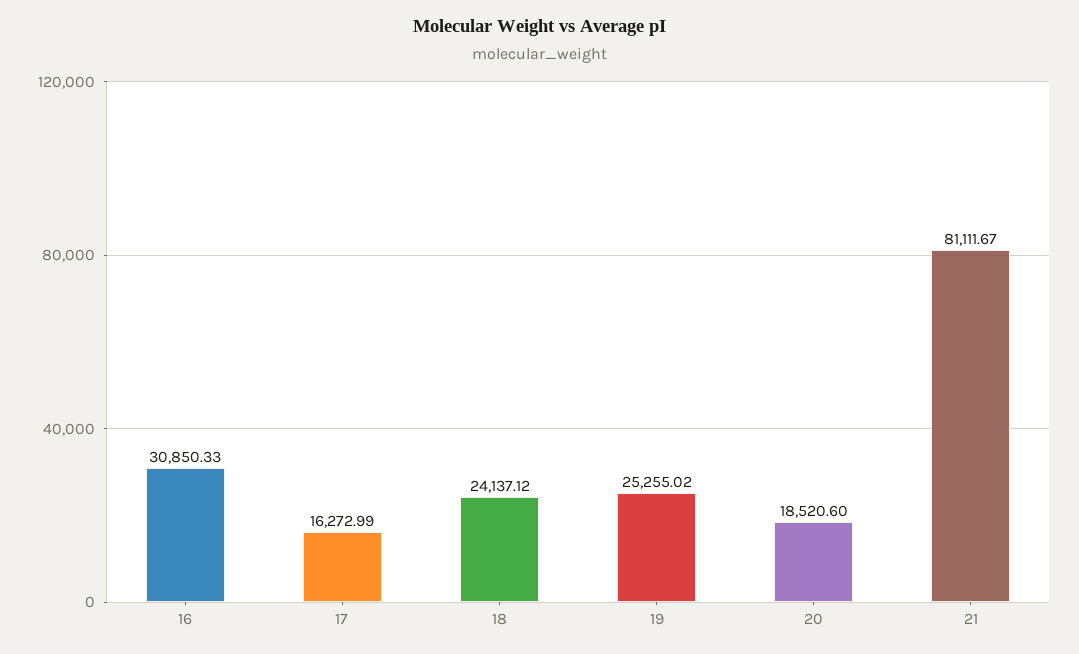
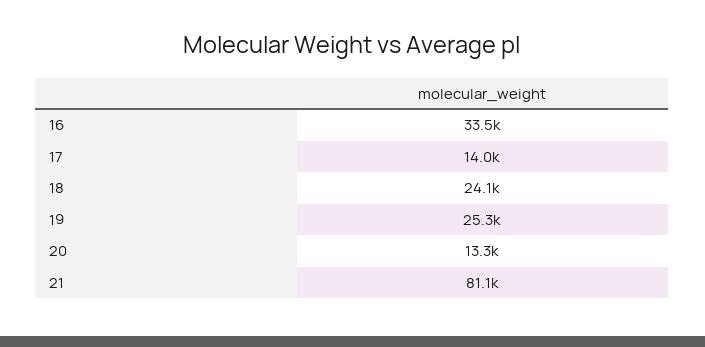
  {
-   "16": 30850.33,
+   "16": 33500,
-   "17": 16272.99,
+   "17": 14000,
    "18": 24137.12,
    "19": 25255.02,
-   "20": 18520.6,
+   "20": 13300,
    "21": 81111.67
  }

